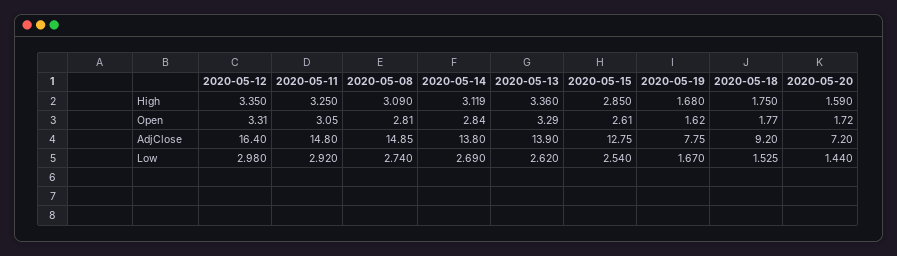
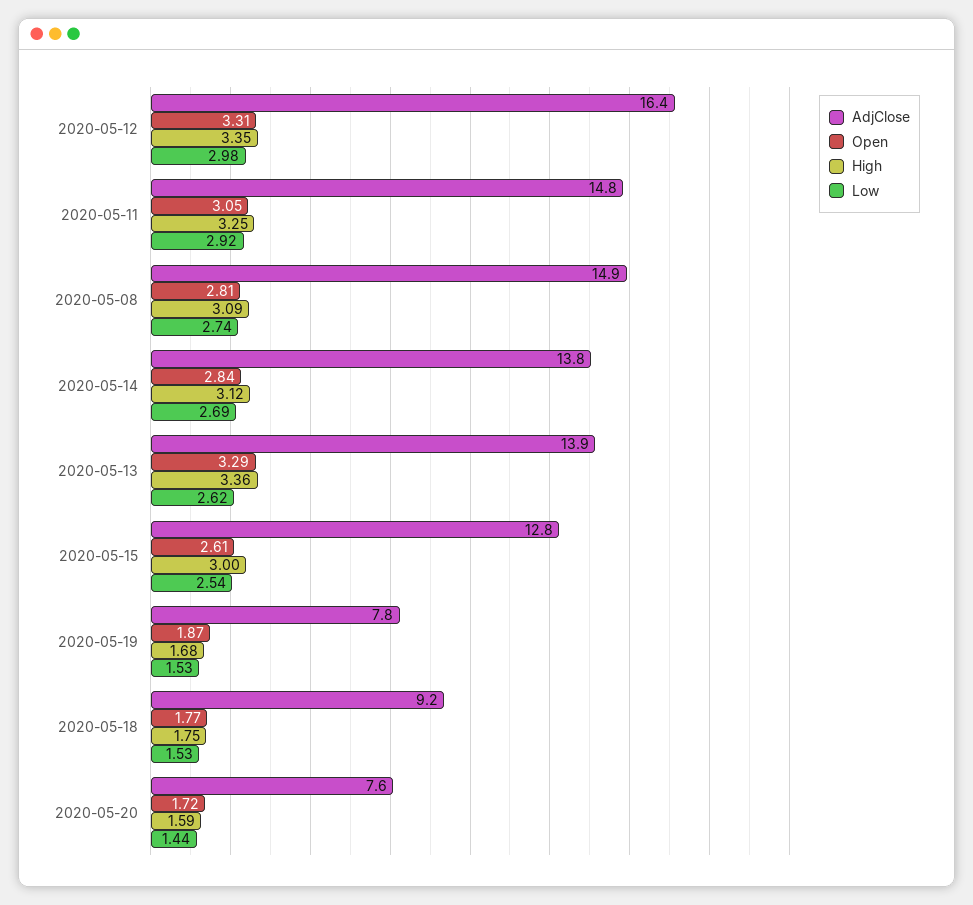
  {
    "High": {
      "2020-05-12": 3.35,
      "2020-05-11": 3.25,
      "2020-05-08": 3.09,
      "2020-05-14": 3.119,
      "2020-05-13": 3.36,
-     "2020-05-15": 2.85,
+     "2020-05-15": 3,
      "2020-05-19": 1.68,
      "2020-05-18": 1.75,
      "2020-05-20": 1.59
    },
    "Open": {
      "2020-05-12": 3.31,
      "2020-05-11": 3.05,
      "2020-05-08": 2.81,
      "2020-05-14": 2.84,
      "2020-05-13": 3.29,
      "2020-05-15": 2.61,
-     "2020-05-19": 1.62,
+     "2020-05-19": 1.87,
      "2020-05-18": 1.77,
      "2020-05-20": 1.72
    },
    "AdjClose": {
      "2020-05-12": 16.4,
      "2020-05-11": 14.8,
      "2020-05-08": 14.85,
      "2020-05-14": 13.8,
      "2020-05-13": 13.9,
      "2020-05-15": 12.75,
      "2020-05-19": 7.75,
      "2020-05-18": 9.2,
-     "2020-05-20": 7.2
+     "2020-05-20": 7.6
    },
    "Low": {
      "2020-05-12": 2.98,
      "2020-05-11": 2.92,
      "2020-05-08": 2.74,
      "2020-05-14": 2.69,
      "2020-05-13": 2.62,
      "2020-05-15": 2.54,
-     "2020-05-19": 1.67,
+     "2020-05-19": 1.53,
      "2020-05-18": 1.525,
      "2020-05-20": 1.44
    }
  }

